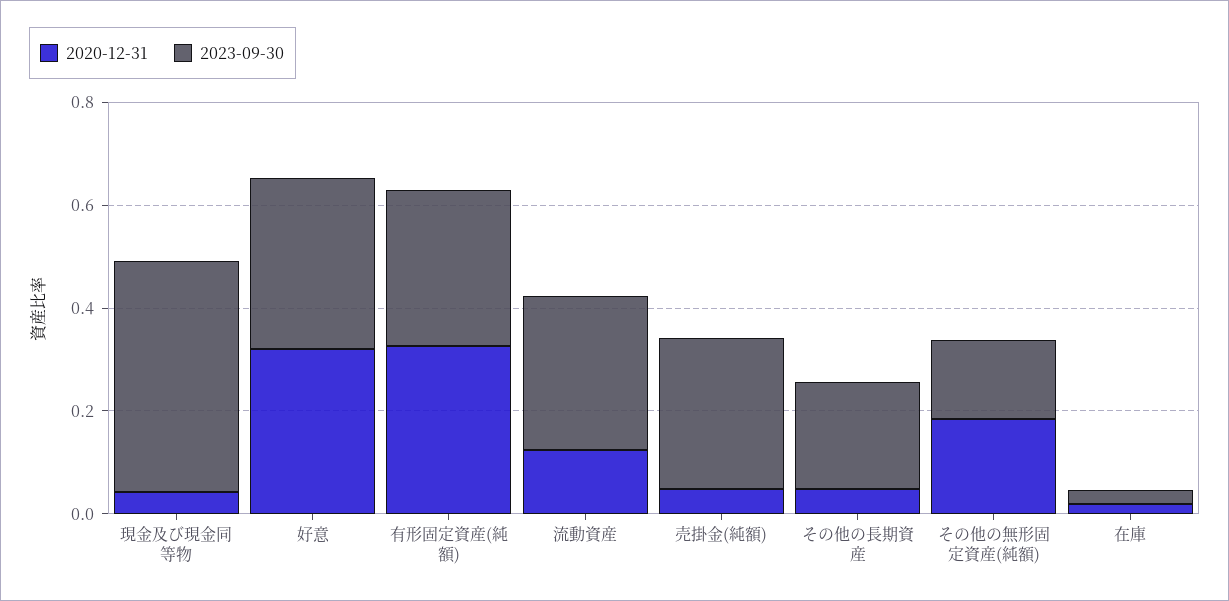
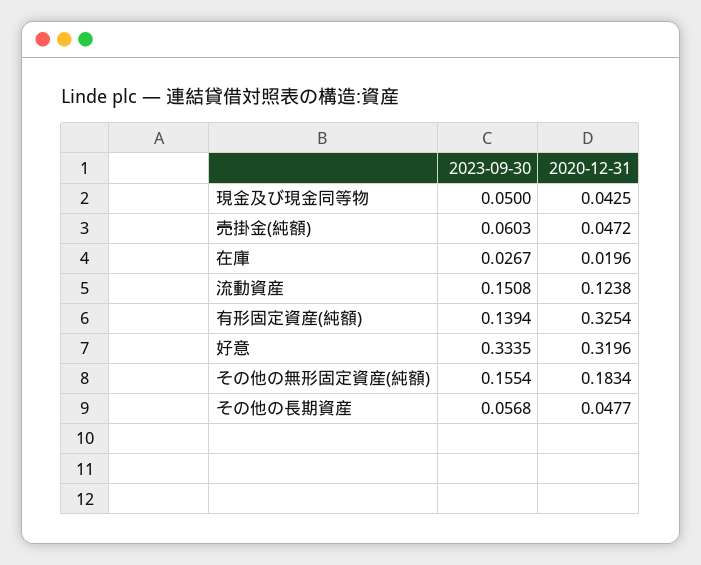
  {
    "2020-12-31": {
      "現金及び現金同等物": 0.0425,
      "好意": 0.3196,
      "有形固定資産(純額)": 0.3254,
      "流動資産": 0.1238,
      "売掛金(純額)": 0.0472,
      "その他の長期資産": 0.0477,
      "その他の無形固定資産(純額)": 0.1834,
      "在庫": 0.0196
    },
    "2023-09-30": {
-     "現金及び現金同等物": 0.45,
+     "現金及び現金同等物": 0.05,
      "好意": 0.3335,
-     "有形固定資産(純額)": 0.3,
+     "有形固定資産(純額)": 0.1394,
-     "流動資産": 0.3,
+     "流動資産": 0.1508,
-     "売掛金(純額)": 0.3,
+     "売掛金(純額)": 0.0603,
-     "その他の長期資産": 0.2,
+     "その他の長期資産": 0.0568,
      "その他の無形固定資産(純額)": 0.1554,
      "在庫": 0.0267
    }
  }

